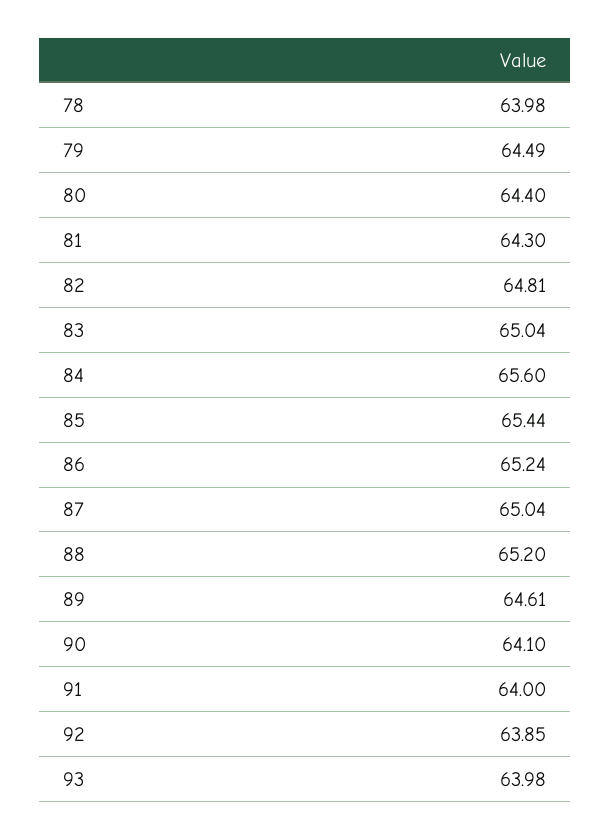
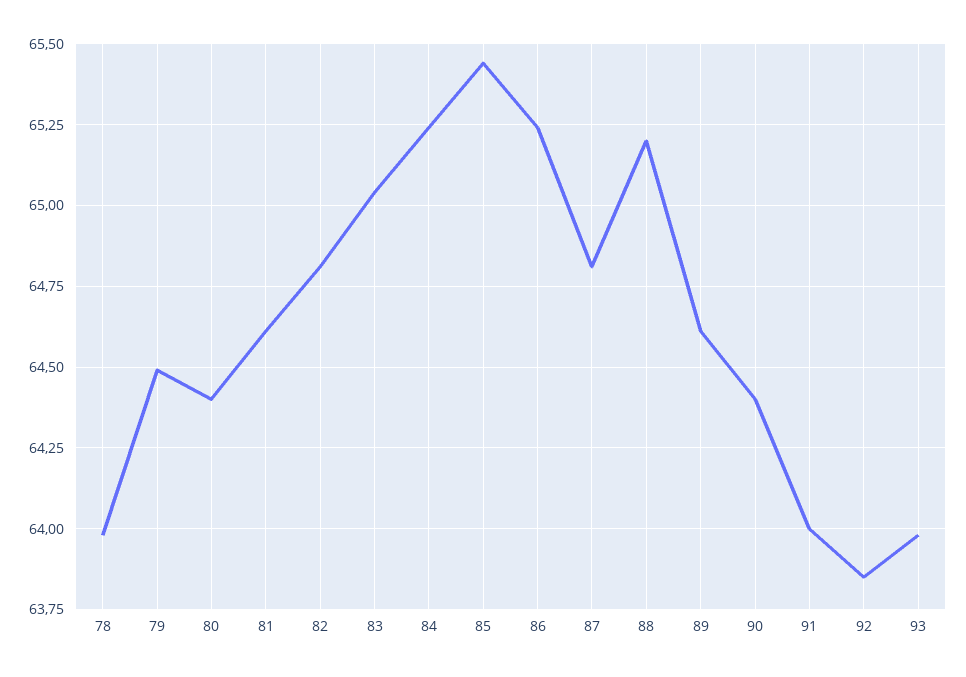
  {
    "78": 63.98,
    "79": 64.49,
    "80": 64.4,
-   "81": 64.3,
+   "81": 64.6,
    "82": 64.81,
    "83": 65.04,
-   "84": 65.6,
+   "84": 65.25,
    "85": 65.44,
    "86": 65.24,
-   "87": 65.04,
+   "87": 64.8,
    "88": 65.2,
    "89": 64.61,
-   "90": 64.1,
+   "90": 64.4,
    "91": 64,
    "92": 63.85,
    "93": 63.98
  }

